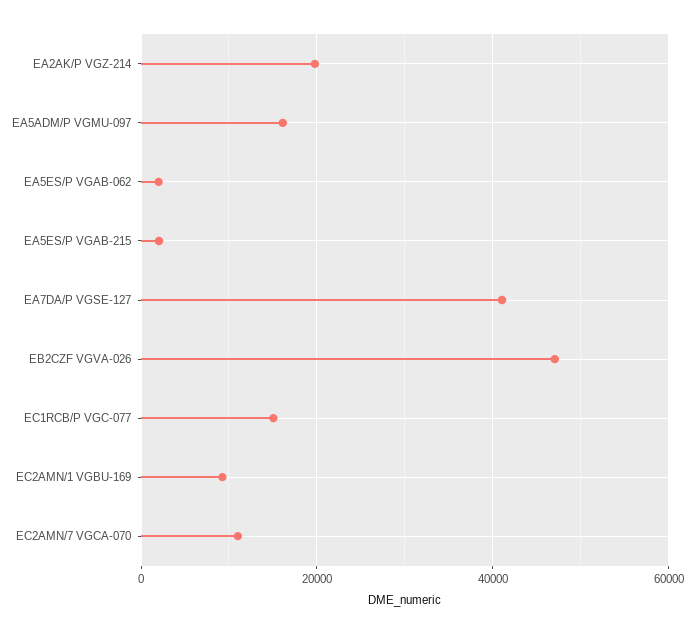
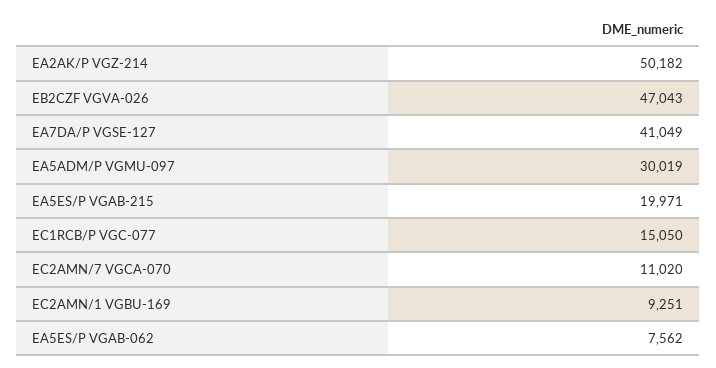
  {
-   "EA2AK/P VGZ-214": 20000,
+   "EA2AK/P VGZ-214": 50182,
-   "EA5ADM/P VGMU-097": 16000,
+   "EA5ADM/P VGMU-097": 30019,
-   "EA5ES/P VGAB-062": 2000,
+   "EA5ES/P VGAB-062": 7562,
-   "EA5ES/P VGAB-215": 2000,
+   "EA5ES/P VGAB-215": 19971,
    "EA7DA/P VGSE-127": 41049,
    "EB2CZF VGVA-026": 47043,
    "EC1RCB/P VGC-077": 15050,
    "EC2AMN/1 VGBU-169": 9251,
    "EC2AMN/7 VGCA-070": 11020
  }

